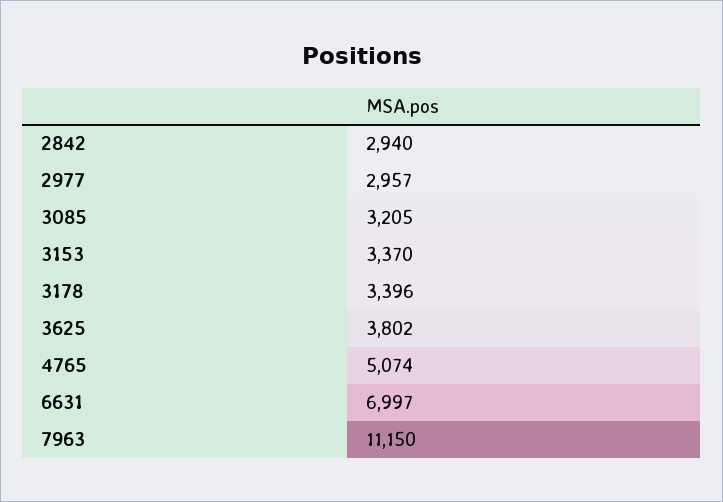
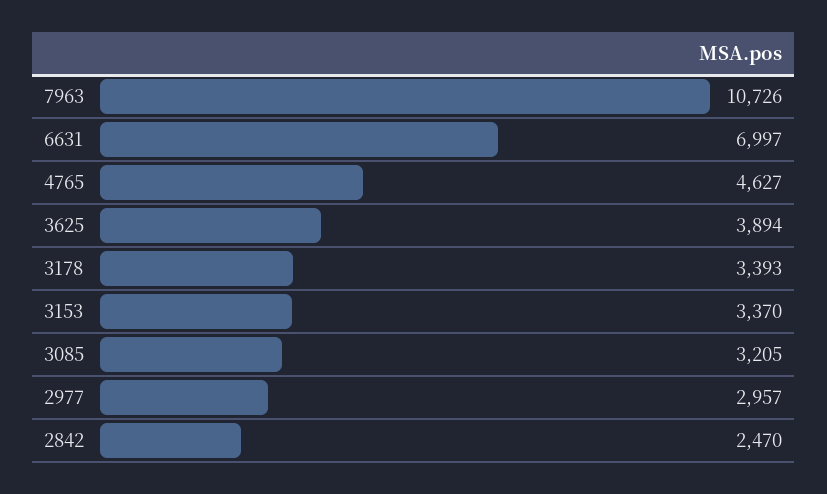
  {
-   "2842": 2940,
+   "2842": 2470,
    "2977": 2957,
    "3085": 3205,
    "3153": 3370,
-   "3178": 3396,
+   "3178": 3393,
-   "3625": 3802,
+   "3625": 3894,
-   "4765": 5074,
+   "4765": 4627,
    "6631": 6997,
-   "7963": 11150
+   "7963": 10726
  }

